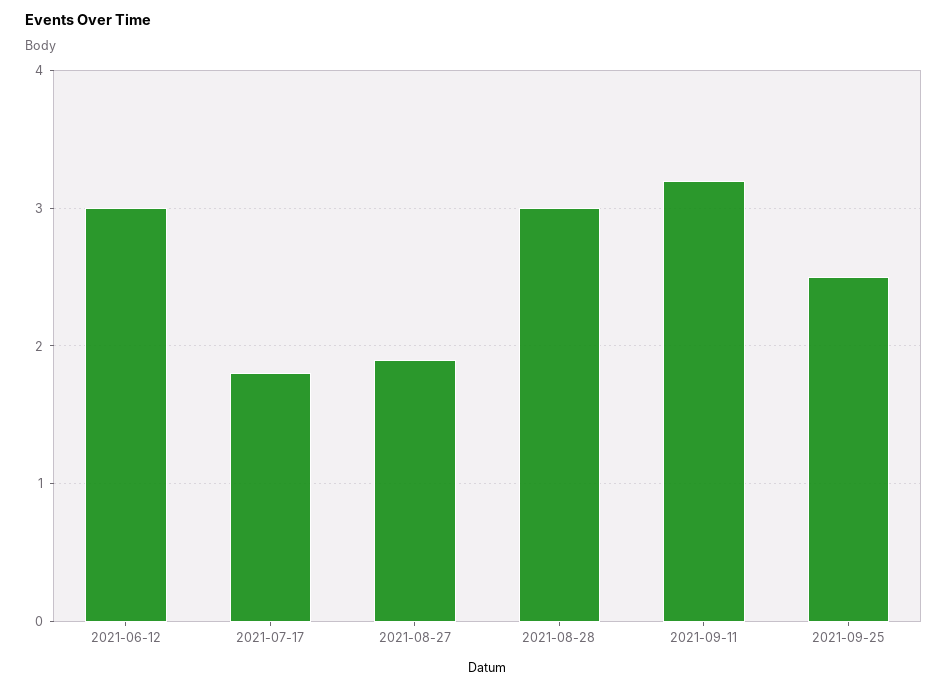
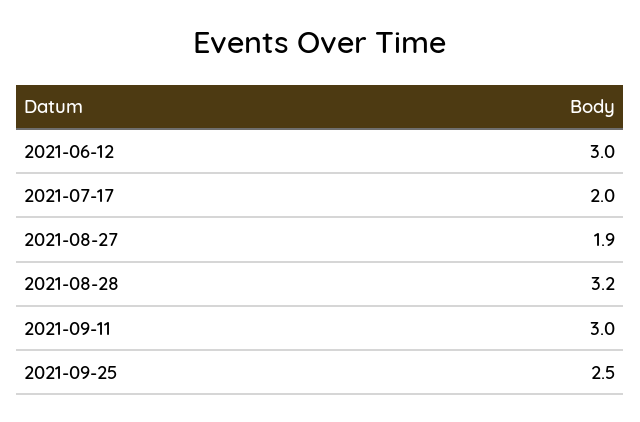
  {
    "2021-06-12": 3,
-   "2021-07-17": 1.8,
+   "2021-07-17": 2,
    "2021-08-27": 1.9,
-   "2021-08-28": 3,
+   "2021-08-28": 3.2,
-   "2021-09-11": 3.2,
+   "2021-09-11": 3,
    "2021-09-25": 2.5
  }

